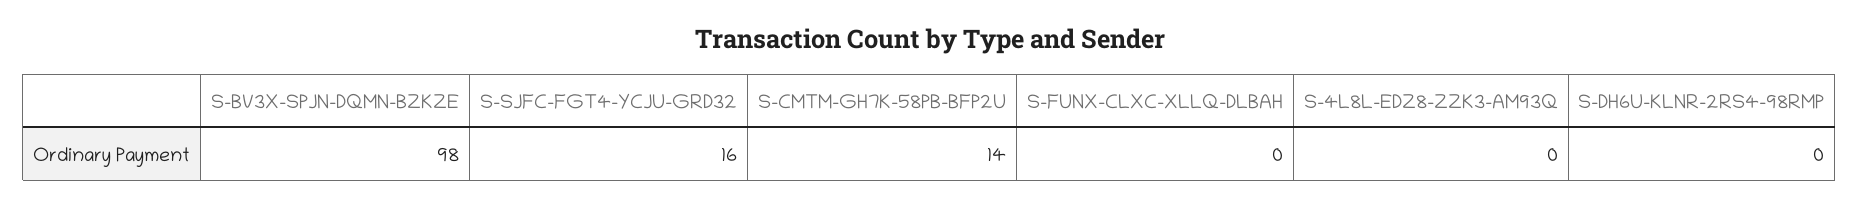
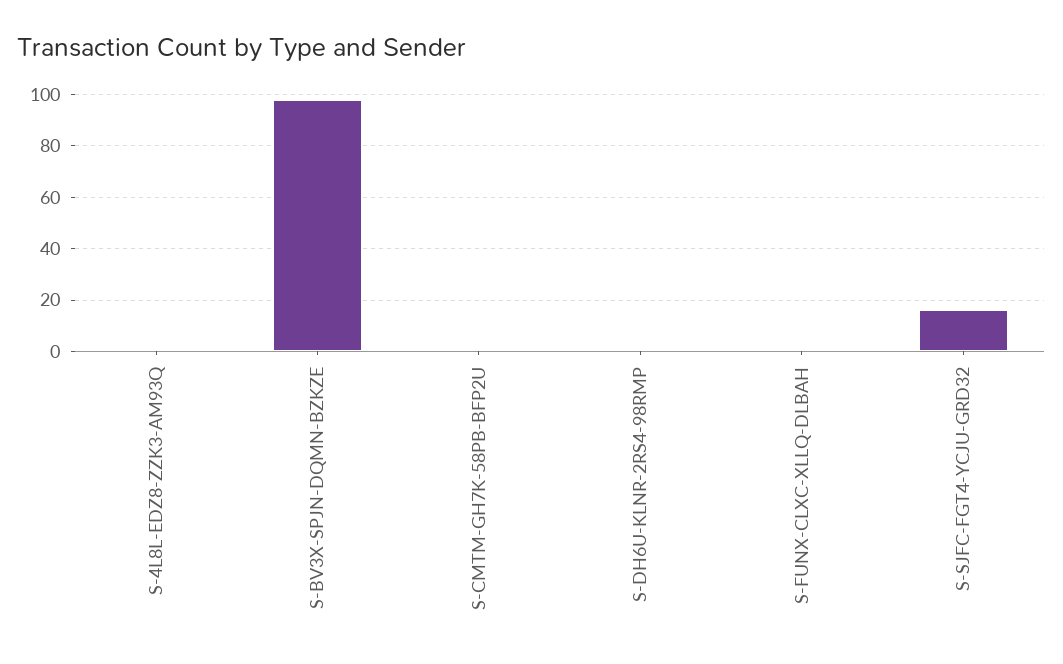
  {
    "S-BV3X-SPJN-DQMN-BZKZE": 98,
    "S-SJFC-FGT4-YCJU-GRD32": 16,
-   "S-CMTM-GH7K-58PB-BFP2U": 14,
+   "S-CMTM-GH7K-58PB-BFP2U": 0,
    "S-FUNX-CLXC-XLLQ-DLBAH": 0,
    "S-4L8L-EDZ8-ZZK3-AM93Q": 0,
    "S-DH6U-KLNR-2RS4-98RMP": 0
  }

